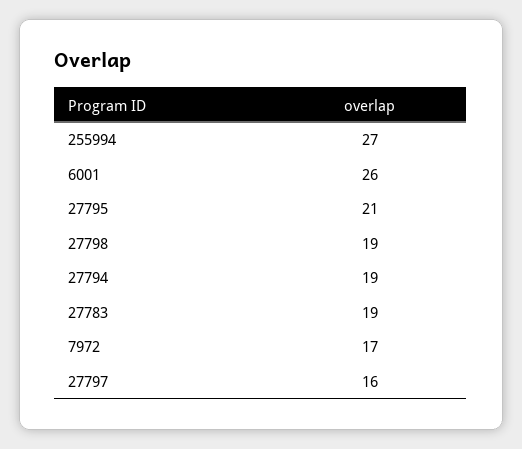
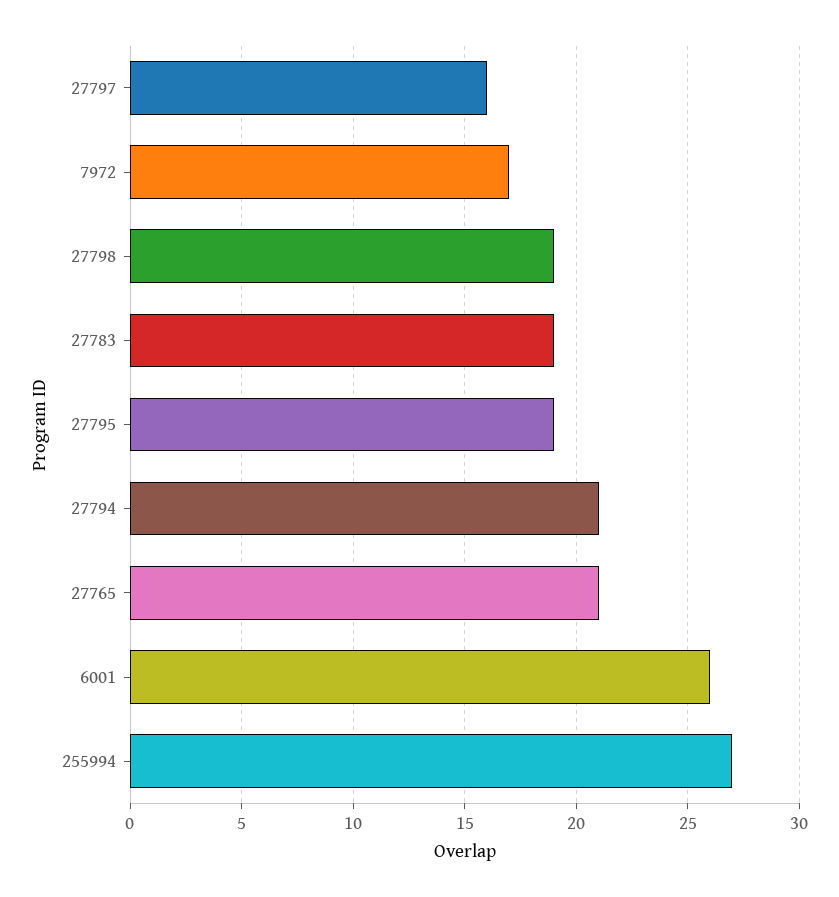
  {
    "255994": 27,
    "6001": 26,
-   "27795": 21,
+   "27795": 19,
    "27798": 19,
-   "27794": 19,
+   "27794": 21,
    "27783": 19,
    "7972": 17,
-   "27797": 16
+   "27797": 16,
+   "27765": 21
  }

